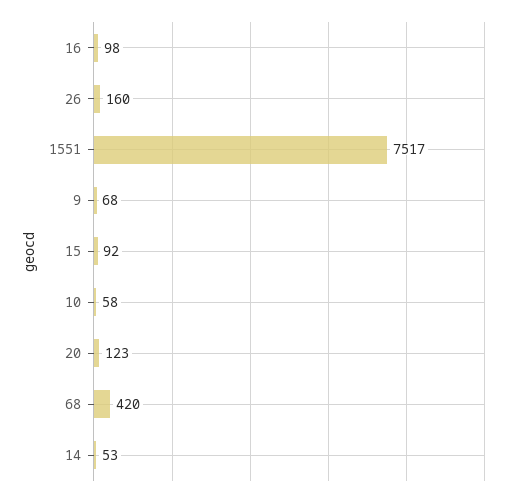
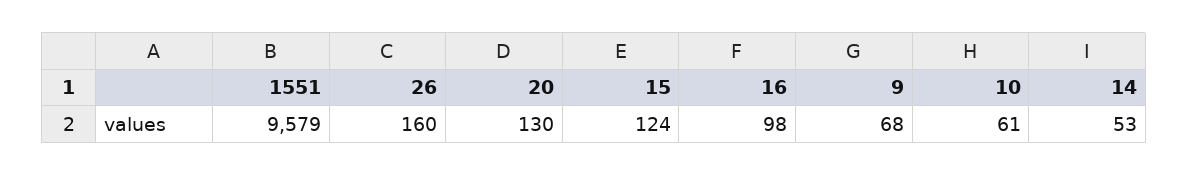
  {
    "16": 98,
    "26": 160,
-   "1551": 7517,
+   "1551": 9579,
    "9": 68,
-   "15": 92,
+   "15": 124,
-   "10": 58,
+   "10": 61,
-   "20": 123,
+   "20": 130,
-   "68": 420,
    "14": 53
  }

